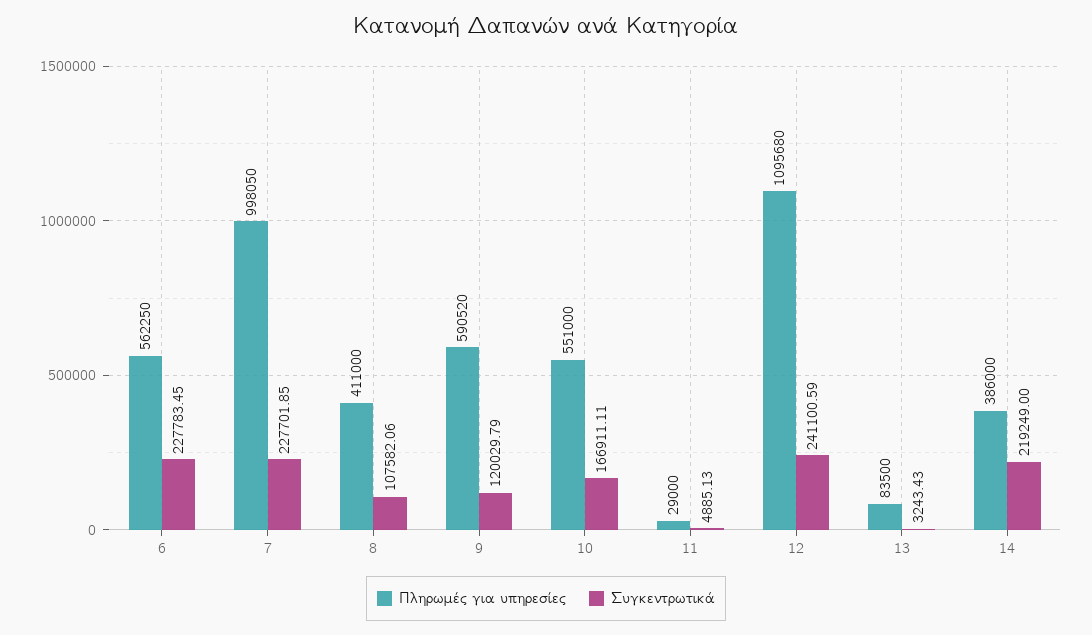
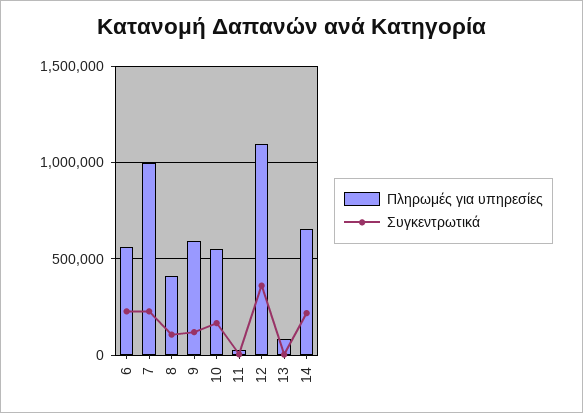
  {
    "Πληρωμές για υπηρεσίες": {
      "6": 562250,
      "7": 998050,
      "8": 411000,
      "9": 590520,
      "10": 551000,
      "11": 29000,
      "12": 1095680,
      "13": 83500,
-     "14": 386000
+     "14": 650000
    },
    "Συγκεντρωτικά": {
      "6": 227783.45,
      "7": 227701.85,
      "8": 107582.06,
      "9": 120029.79,
      "10": 166911.11,
      "11": 4885.13,
-     "12": 241100.59,
+     "12": 350000,
      "13": 3243.43,
      "14": 219249
    }
  }

